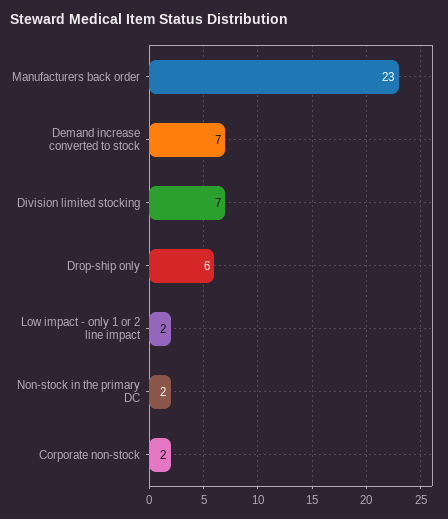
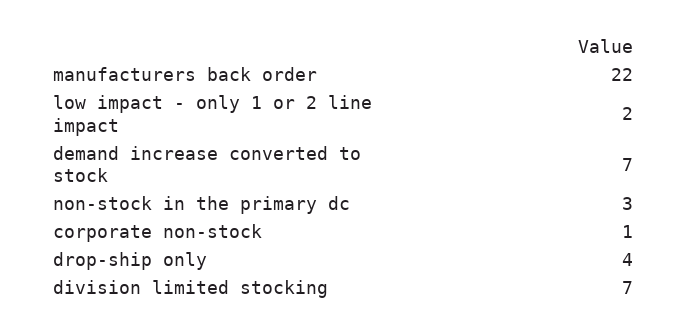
  {
-   "Manufacturers back order": 23,
+   "Manufacturers back order": 22,
    "Demand increase converted to stock": 7,
    "Division limited stocking": 7,
-   "Drop-ship only": 6,
+   "Drop-ship only": 4,
    "Low impact - only 1 or 2 line impact": 2,
-   "Non-stock in the primary DC": 2,
+   "Non-stock in the primary DC": 3,
-   "Corporate non-stock": 2
+   "Corporate non-stock": 1
  }

